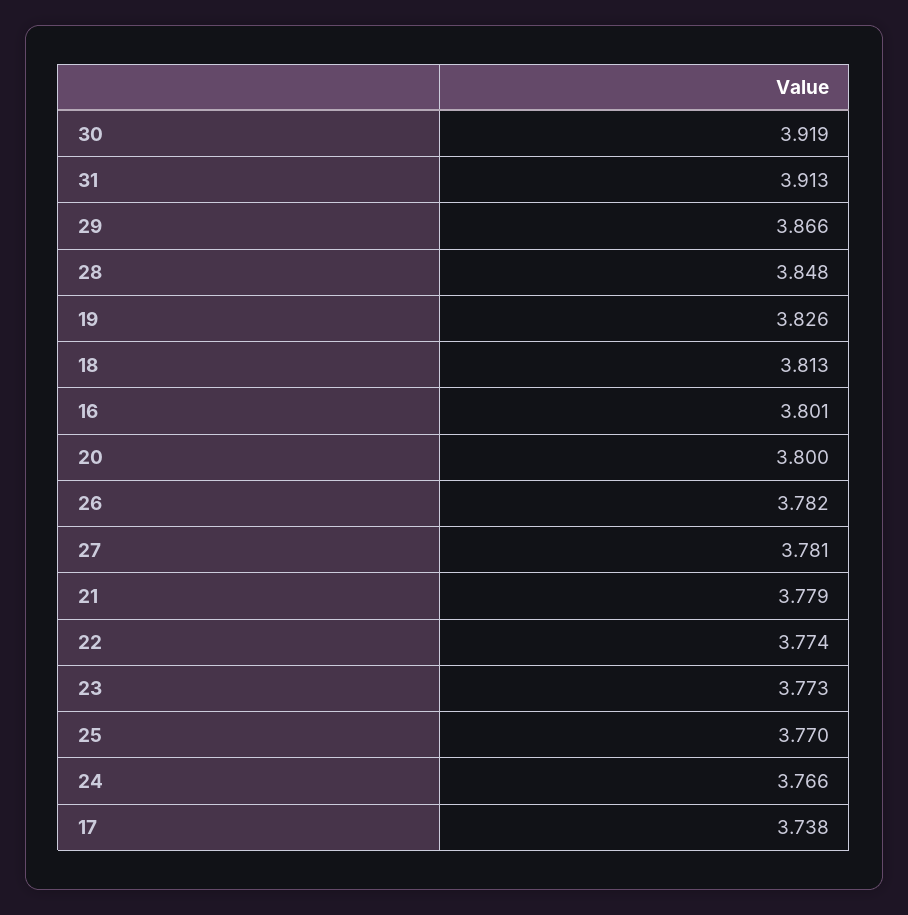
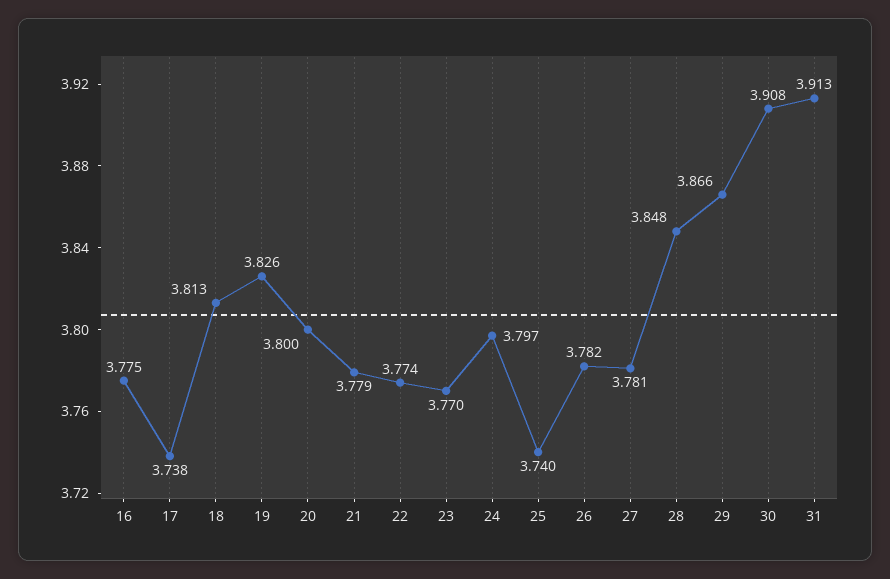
  {
-   "30": 3.919,
+   "30": 3.908,
    "31": 3.913,
    "29": 3.866,
    "28": 3.848,
    "19": 3.826,
    "18": 3.813,
-   "16": 3.801,
+   "16": 3.775,
    "20": 3.8,
    "26": 3.782,
    "27": 3.781,
    "21": 3.779,
    "22": 3.774,
-   "23": 3.773,
+   "23": 3.77,
-   "25": 3.77,
+   "25": 3.74,
-   "24": 3.766,
+   "24": 3.797,
    "17": 3.738
  }

